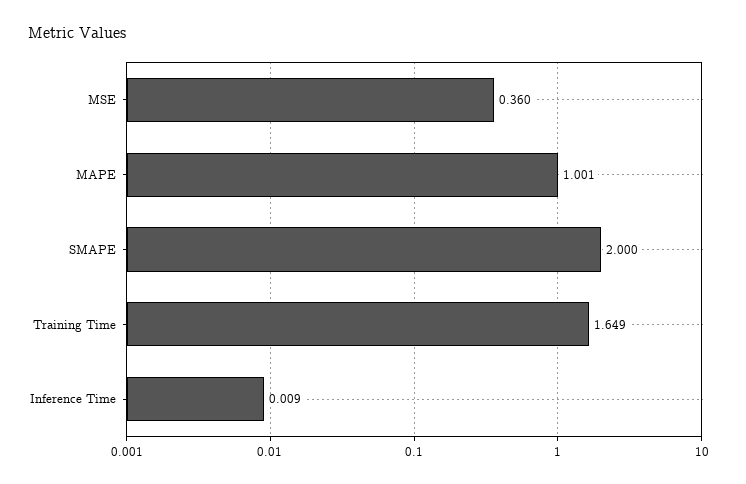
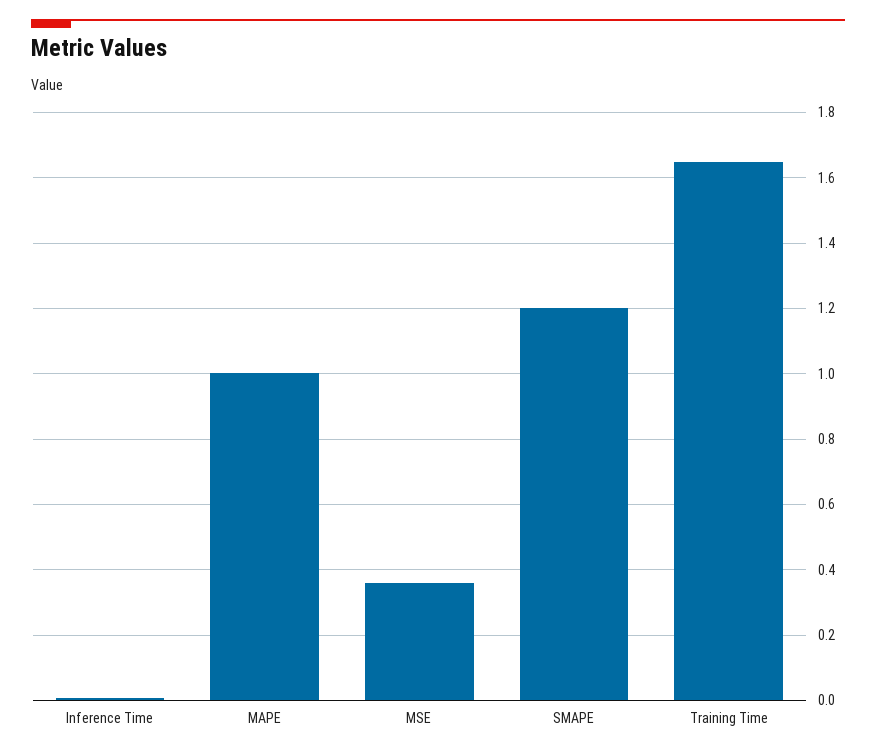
  {
    "MSE": 0.36,
    "MAPE": 1.001,
-   "SMAPE": 2,
+   "SMAPE": 1.2,
    "Training Time": 1.649,
    "Inference Time": 0.009
  }

